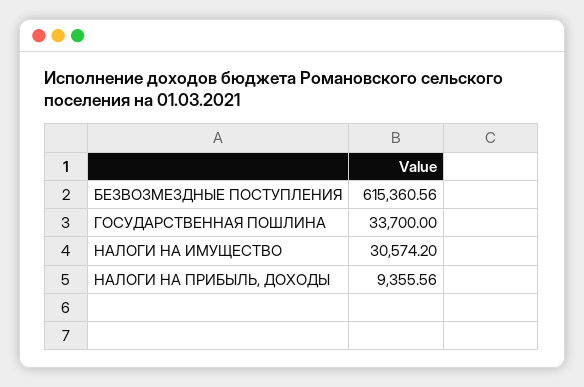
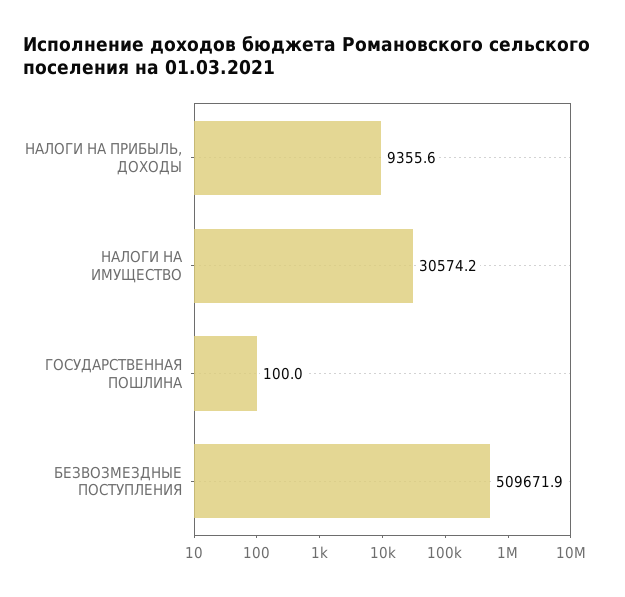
  {
-   "БЕЗВОЗМЕЗДНЫЕ ПОСТУПЛЕНИЯ": 615360.56,
+   "БЕЗВОЗМЕЗДНЫЕ ПОСТУПЛЕНИЯ": 509671.9,
-   "ГОСУДАРСТВЕННАЯ ПОШЛИНА": 33700,
+   "ГОСУДАРСТВЕННАЯ ПОШЛИНА": 100,
    "НАЛОГИ НА ИМУЩЕСТВО": 30574.2,
    "НАЛОГИ НА ПРИБЫЛЬ, ДОХОДЫ": 9355.56
  }

